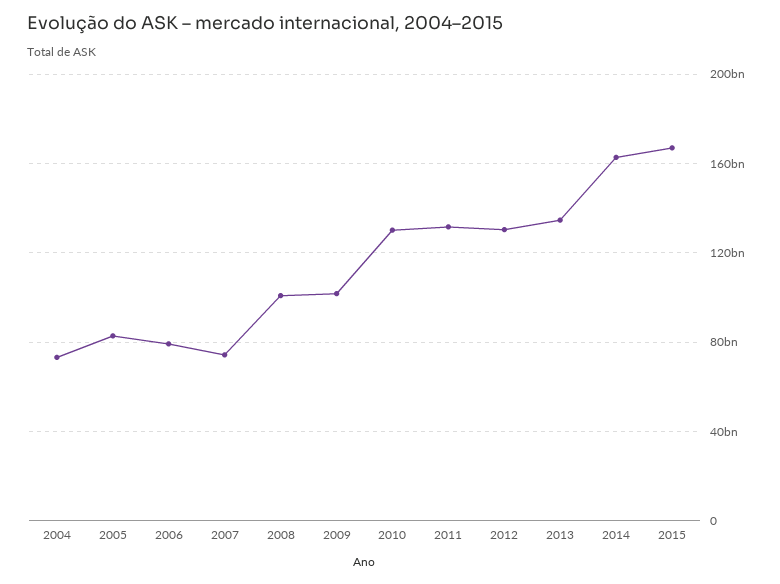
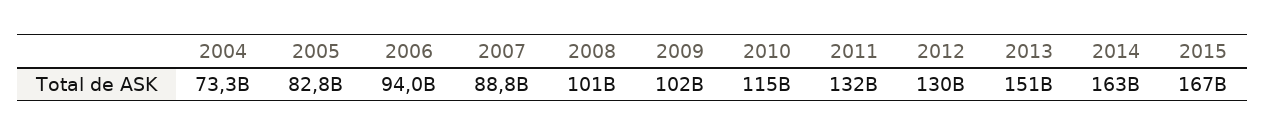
  {
    "2004": 73300000000,
    "2005": 82800000000,
-   "2006": 80000000000,
+   "2006": 94000000000,
-   "2007": 75000000000,
+   "2007": 88800000000,
    "2008": 101000000000,
    "2009": 102000000000,
-   "2010": 130000000000,
+   "2010": 115000000000,
    "2011": 132000000000,
    "2012": 130000000000,
-   "2013": 135000000000,
+   "2013": 151000000000,
    "2014": 163000000000,
    "2015": 167000000000
  }

